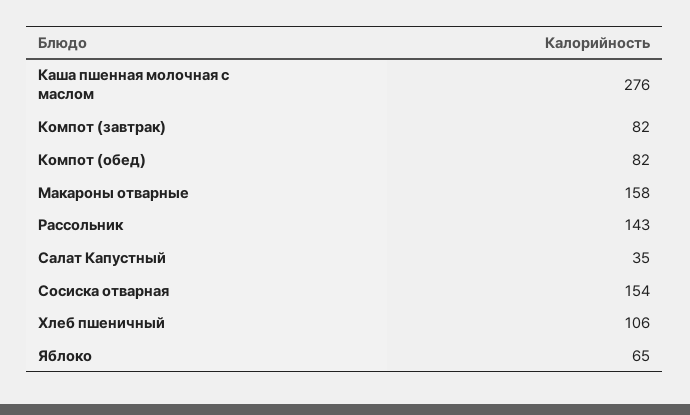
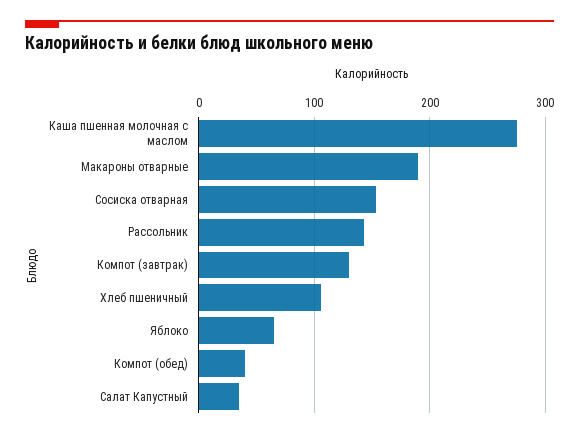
  {
    "Каша пшенная молочная с маслом": 276,
-   "Компот (завтрак)": 82,
+   "Компот (завтрак)": 130,
-   "Компот (обед)": 82,
+   "Компот (обед)": 40,
-   "Макароны отварные": 158,
+   "Макароны отварные": 190,
    "Рассольник": 143,
    "Салат Капустный": 35,
    "Сосиска отварная": 154,
    "Хлеб пшеничный": 106,
    "Яблоко": 65
  }

